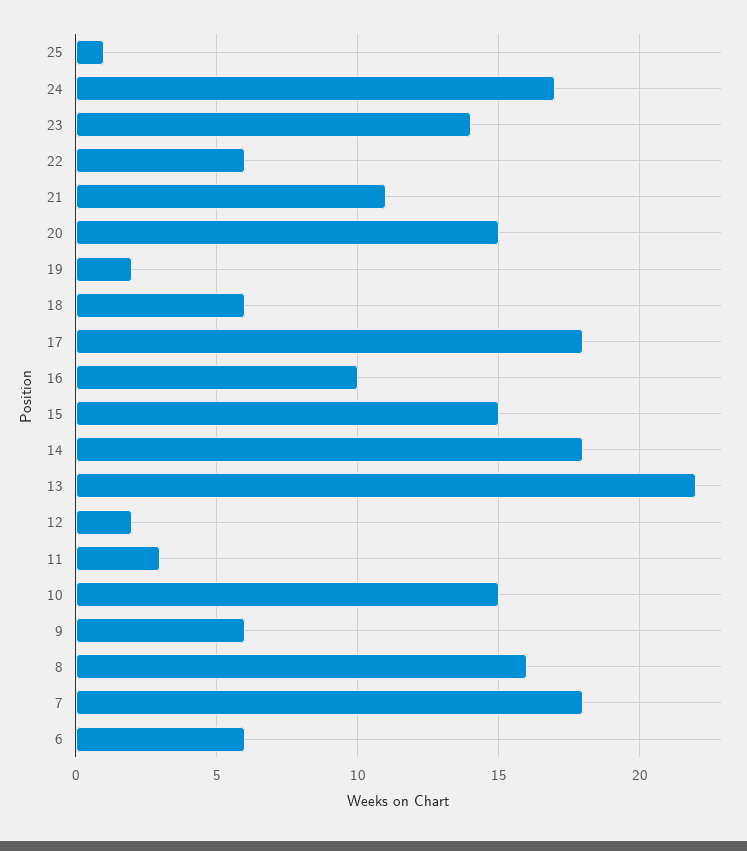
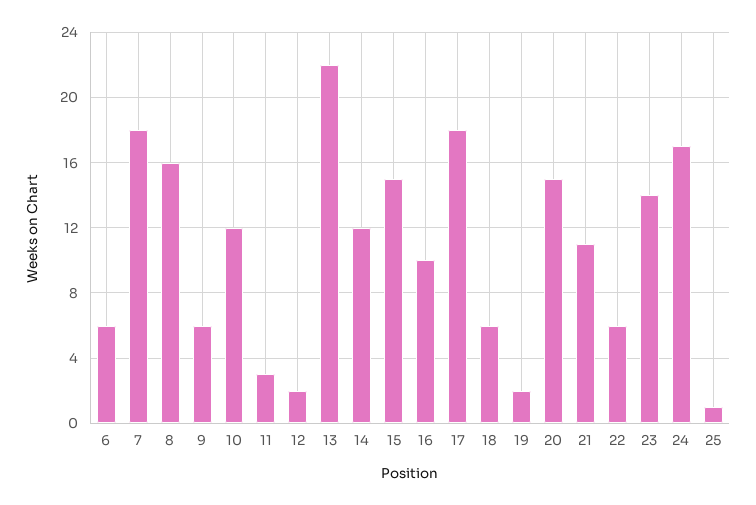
  {
    "25": 1,
    "24": 17,
    "23": 14,
    "22": 6,
    "21": 11,
    "20": 15,
    "19": 2,
    "18": 6,
    "17": 18,
    "16": 10,
    "15": 15,
-   "14": 18,
+   "14": 12,
    "13": 22,
    "12": 2,
    "11": 3,
-   "10": 15,
+   "10": 12,
    "9": 6,
    "8": 16,
    "7": 18,
    "6": 6
  }

